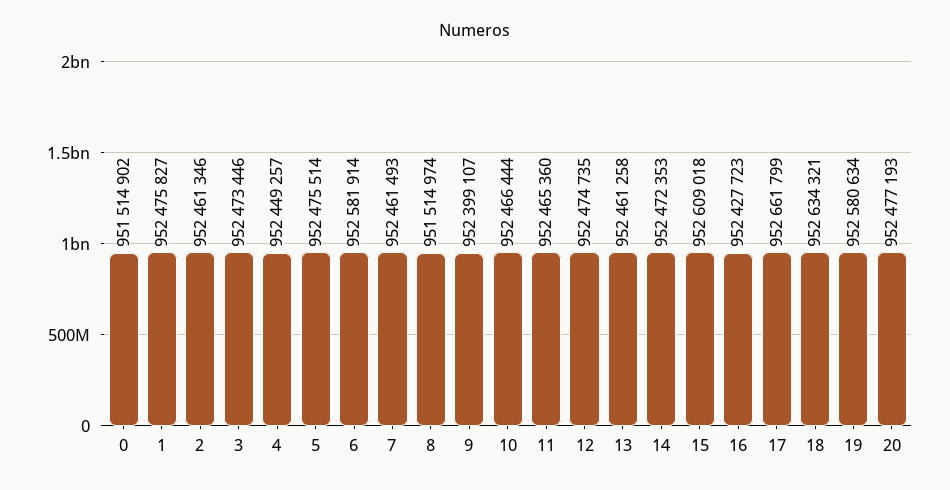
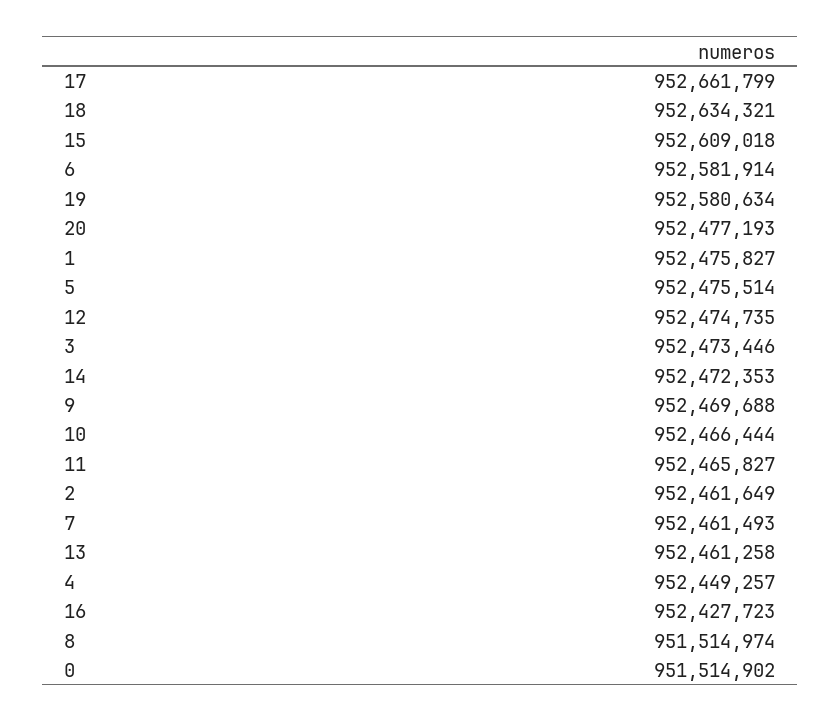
  {
    "0": 951514902,
    "1": 952475827,
-   "2": 952461346,
+   "2": 952461649,
    "3": 952473446,
    "4": 952449257,
    "5": 952475514,
    "6": 952581914,
    "7": 952461493,
    "8": 951514974,
-   "9": 952399107,
+   "9": 952469688,
    "10": 952466444,
-   "11": 952465360,
+   "11": 952465827,
    "12": 952474735,
    "13": 952461258,
    "14": 952472353,
    "15": 952609018,
    "16": 952427723,
    "17": 952661799,
    "18": 952634321,
    "19": 952580634,
    "20": 952477193
  }

